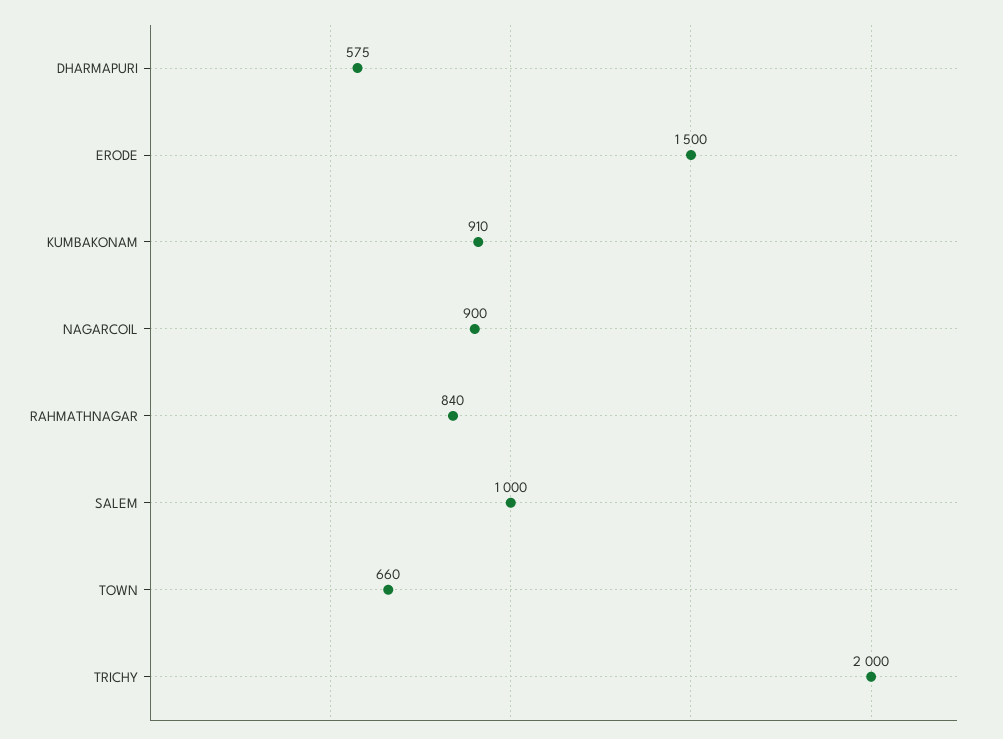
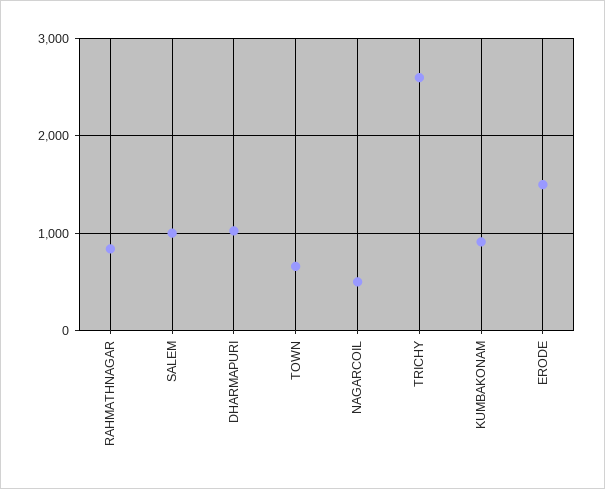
  {
-   "DHARMAPURI": 575,
+   "DHARMAPURI": 1000,
    "ERODE": 1500,
    "KUMBAKONAM": 910,
-   "NAGARCOIL": 900,
+   "NAGARCOIL": 500,
    "RAHMATHNAGAR": 840,
    "SALEM": 1000,
    "TOWN": 660,
-   "TRICHY": 2000
+   "TRICHY": 2600
  }

